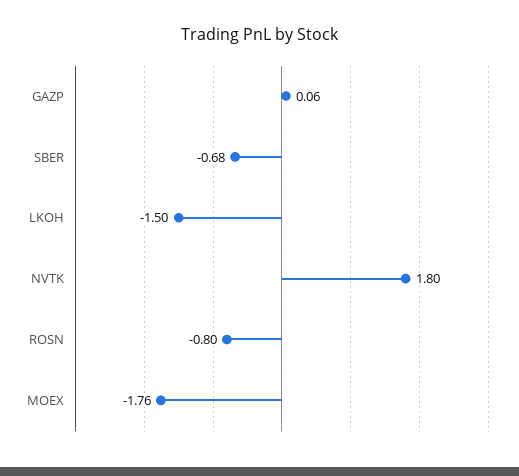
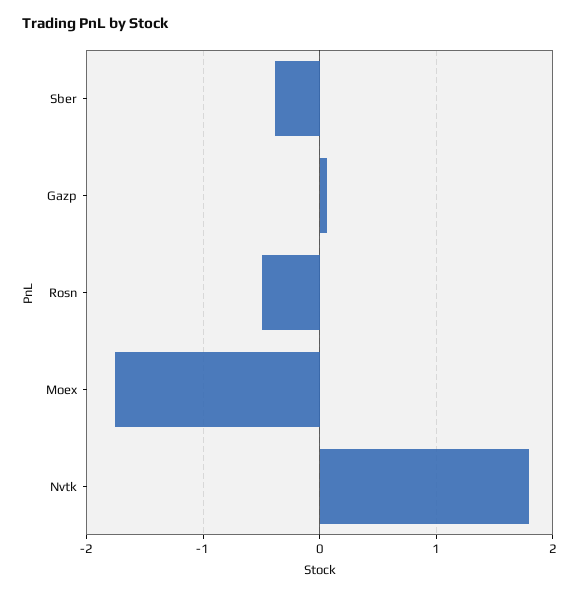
  {
    "GAZP": 0.06,
-   "SBER": -0.68,
+   "SBER": -0.4,
-   "LKOH": -1.5,
    "NVTK": 1.8,
-   "ROSN": -0.8,
+   "ROSN": -0.5,
    "MOEX": -1.76
  }

